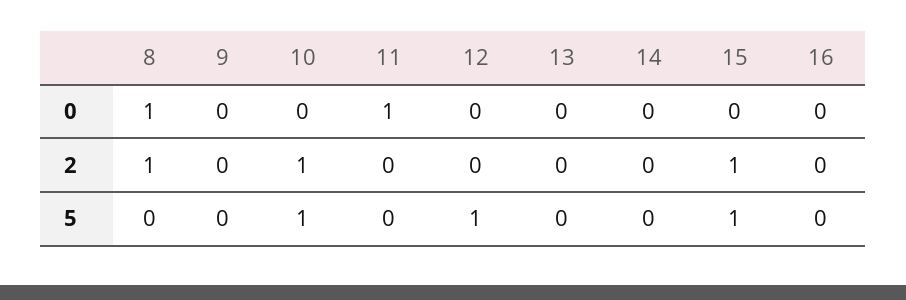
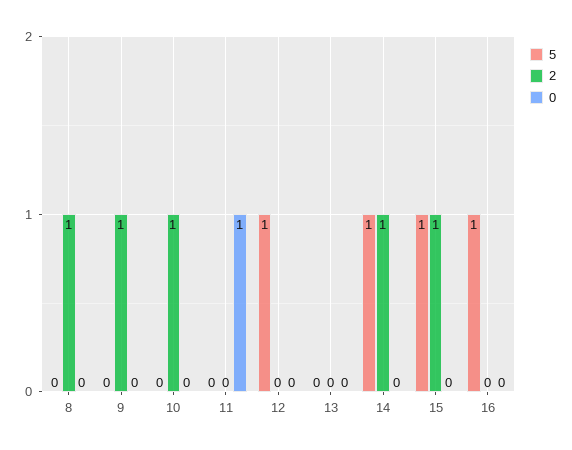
  {
    "0": {
-     "8": 1,
+     "8": 0,
      "9": 0,
      "10": 0,
      "11": 1,
      "12": 0,
      "13": 0,
      "14": 0,
      "15": 0,
      "16": 0
    },
    "2": {
      "8": 1,
-     "9": 0,
+     "9": 1,
      "10": 1,
      "11": 0,
      "12": 0,
      "13": 0,
-     "14": 0,
+     "14": 1,
      "15": 1,
      "16": 0
    },
    "5": {
      "8": 0,
      "9": 0,
-     "10": 1,
+     "10": 0,
      "11": 0,
      "12": 1,
      "13": 0,
-     "14": 0,
+     "14": 1,
      "15": 1,
-     "16": 0
+     "16": 1
    }
  }

